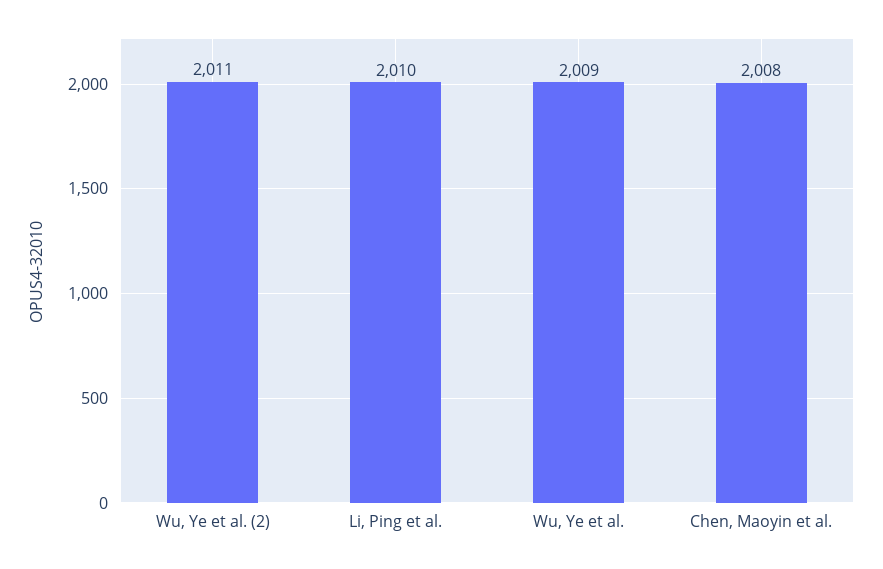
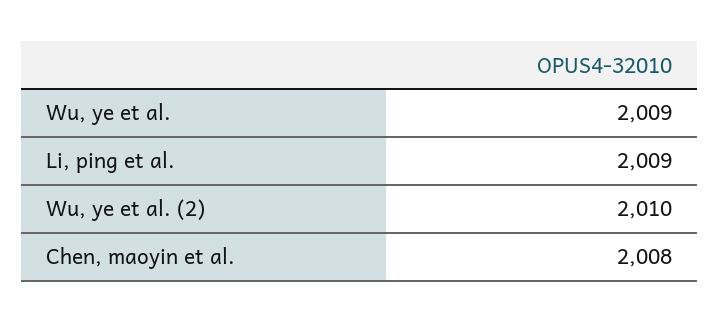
  {
-   "Wu, Ye et al. (2)": 2011,
+   "Wu, Ye et al. (2)": 2010,
-   "Li, Ping et al.": 2010,
+   "Li, Ping et al.": 2009,
    "Wu, Ye et al.": 2009,
    "Chen, Maoyin et al.": 2008
  }

